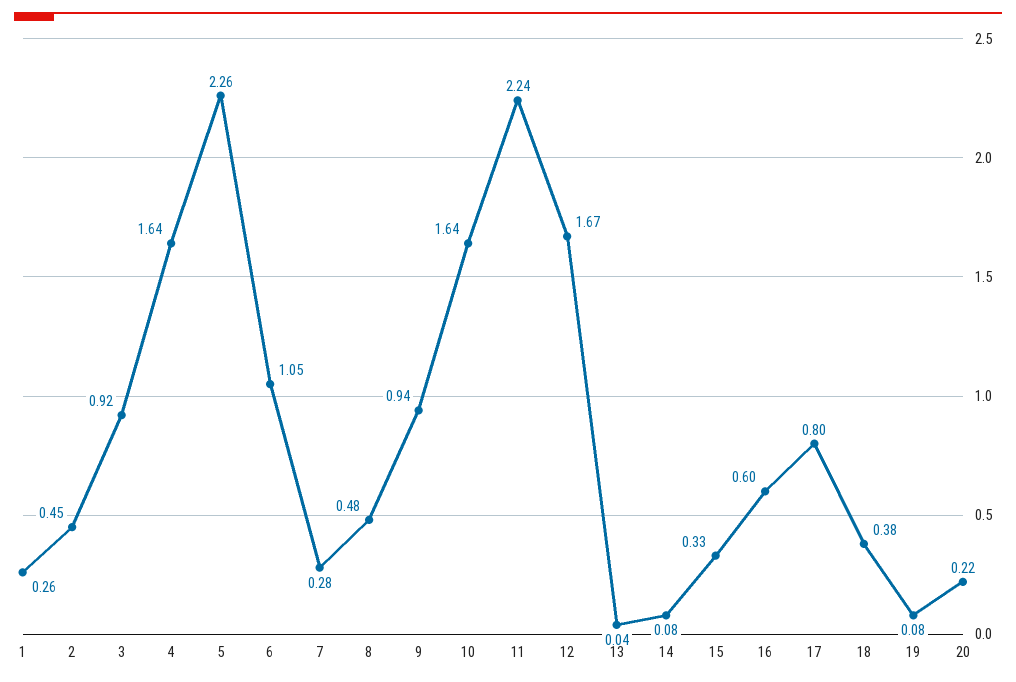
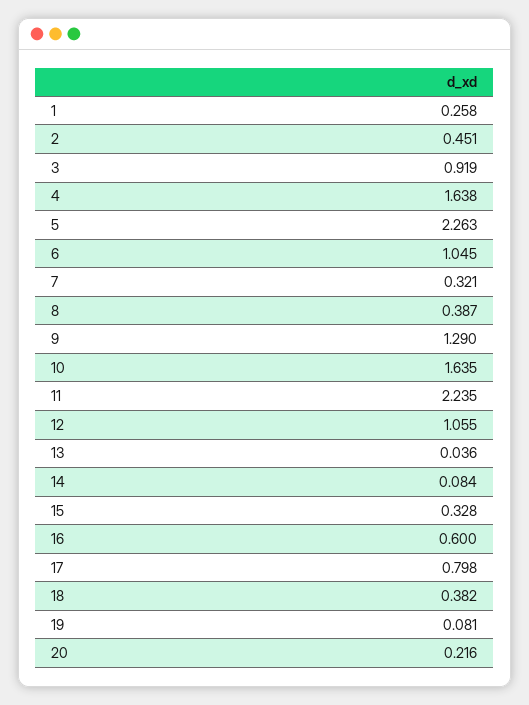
  {
    "1": 0.258,
    "2": 0.451,
    "3": 0.919,
    "4": 1.638,
    "5": 2.263,
    "6": 1.045,
-   "7": 0.28,
+   "7": 0.321,
-   "8": 0.48,
+   "8": 0.387,
-   "9": 0.94,
+   "9": 1.29,
    "10": 1.635,
    "11": 2.235,
-   "12": 1.67,
+   "12": 1.055,
    "13": 0.036,
    "14": 0.084,
    "15": 0.328,
    "16": 0.6,
    "17": 0.798,
    "18": 0.382,
    "19": 0.081,
    "20": 0.216
  }

